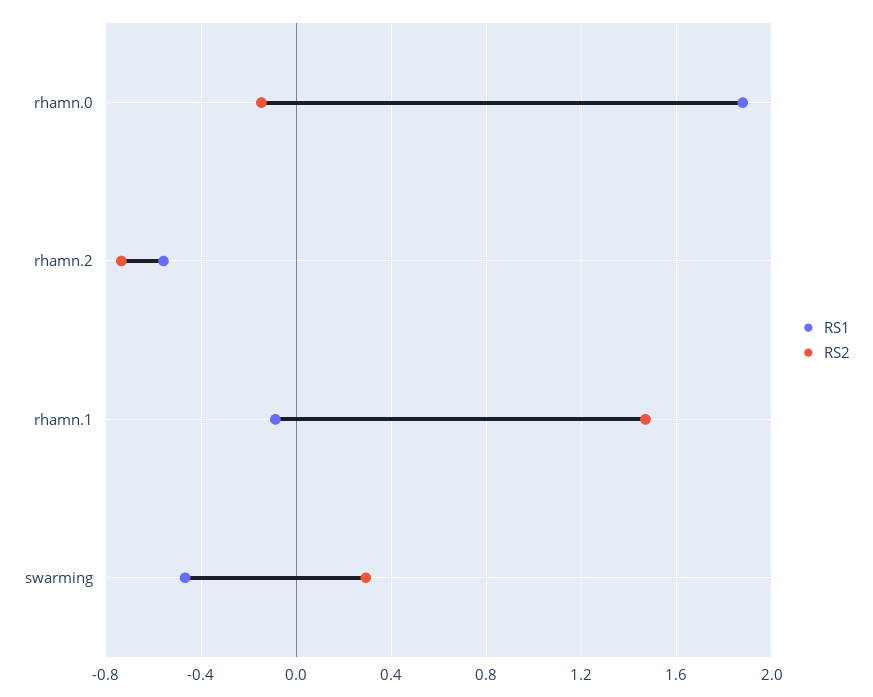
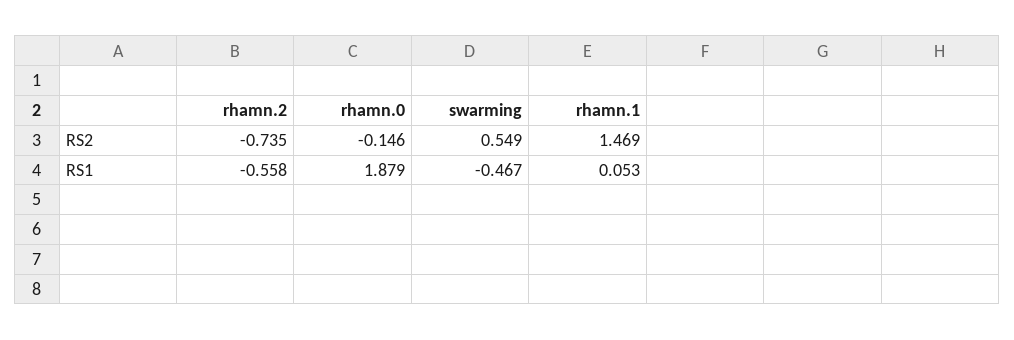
  {
    "RS1": {
      "rhamn.0": 1.879,
      "rhamn.2": -0.558,
-     "rhamn.1": -0.1,
+     "rhamn.1": 0.053,
      "swarming": -0.467
    },
    "RS2": {
      "rhamn.0": -0.146,
      "rhamn.2": -0.735,
      "rhamn.1": 1.469,
-     "swarming": 0.3
+     "swarming": 0.549
    }
  }

